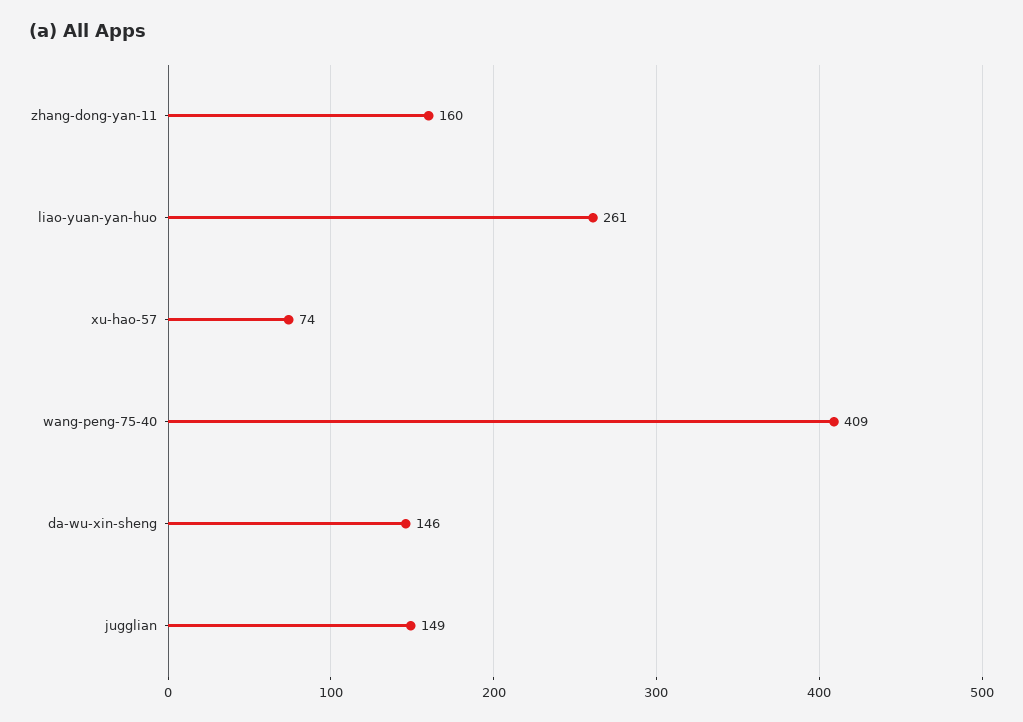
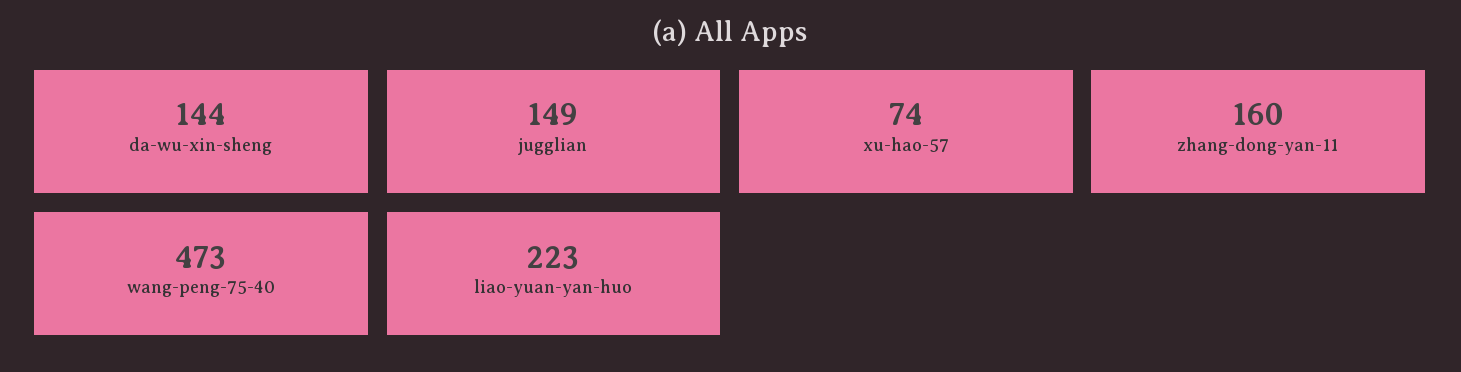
  {
    "zhang-dong-yan-11": 160,
-   "liao-yuan-yan-huo": 261,
+   "liao-yuan-yan-huo": 223,
    "xu-hao-57": 74,
-   "wang-peng-75-40": 409,
+   "wang-peng-75-40": 473,
-   "da-wu-xin-sheng": 146,
+   "da-wu-xin-sheng": 144,
    "jugglian": 149
  }

